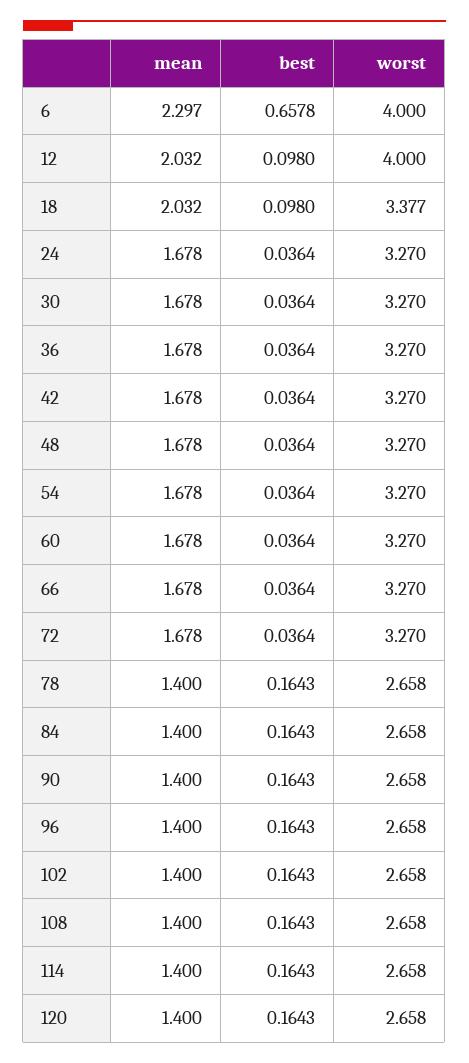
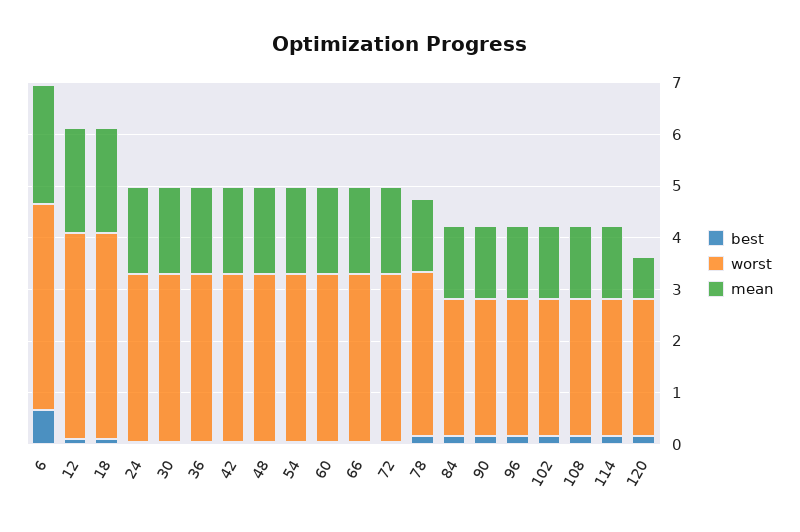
  {
    "mean": {
      "6": 2.297,
      "12": 2.032,
      "18": 2.032,
      "24": 1.678,
      "30": 1.678,
      "36": 1.678,
      "42": 1.678,
      "48": 1.678,
      "54": 1.678,
      "60": 1.678,
      "66": 1.678,
      "72": 1.678,
      "78": 1.4,
      "84": 1.4,
      "90": 1.4,
      "96": 1.4,
      "102": 1.4,
      "108": 1.4,
      "114": 1.4,
-     "120": 1.4
+     "120": 0.8
    },
    "best": {
      "6": 0.6578,
      "12": 0.098,
      "18": 0.098,
      "24": 0.0364,
      "30": 0.0364,
      "36": 0.0364,
      "42": 0.0364,
      "48": 0.0364,
      "54": 0.0364,
      "60": 0.0364,
      "66": 0.0364,
      "72": 0.0364,
      "78": 0.1643,
      "84": 0.1643,
      "90": 0.1643,
      "96": 0.1643,
      "102": 0.1643,
      "108": 0.1643,
      "114": 0.1643,
      "120": 0.1643
    },
    "worst": {
      "6": 4,
      "12": 4,
-     "18": 3.377,
+     "18": 4,
      "24": 3.27,
      "30": 3.27,
      "36": 3.27,
      "42": 3.27,
      "48": 3.27,
      "54": 3.27,
      "60": 3.27,
      "66": 3.27,
      "72": 3.27,
-     "78": 2.658,
+     "78": 3.2,
      "84": 2.658,
      "90": 2.658,
      "96": 2.658,
      "102": 2.658,
      "108": 2.658,
      "114": 2.658,
      "120": 2.658
    }
  }

